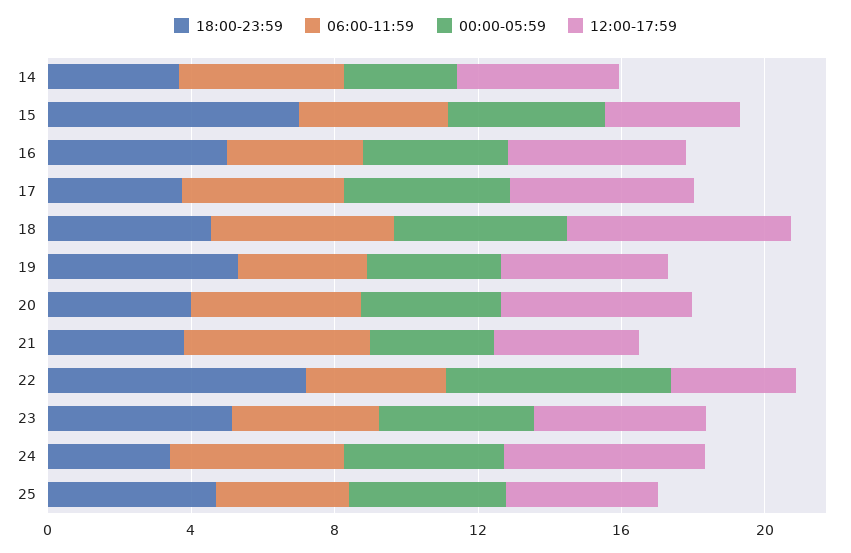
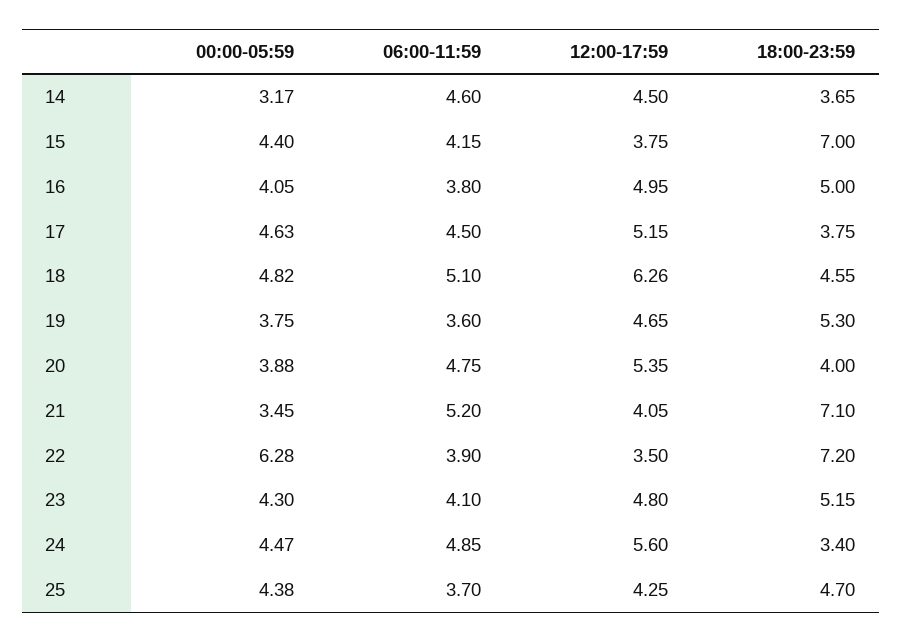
  {
    "18:00-23:59": {
      "14": 3.65,
      "15": 7,
      "16": 5,
      "17": 3.75,
      "18": 4.55,
      "19": 5.3,
      "20": 4,
-     "21": 4,
+     "21": 7.1,
      "22": 7.2,
      "23": 5.15,
      "24": 3.4,
      "25": 4.7
    },
    "06:00-11:59": {
      "14": 4.6,
      "15": 4.15,
      "16": 3.8,
      "17": 4.5,
      "18": 5.1,
      "19": 3.6,
      "20": 4.75,
      "21": 5.2,
      "22": 3.9,
      "23": 4.1,
      "24": 4.85,
      "25": 3.7
    },
    "00:00-05:59": {
      "14": 3.17,
      "15": 4.4,
      "16": 4.05,
      "17": 4.63,
      "18": 4.82,
      "19": 3.75,
      "20": 3.88,
      "21": 3.45,
      "22": 6.28,
      "23": 4.3,
      "24": 4.47,
      "25": 4.38
    },
    "12:00-17:59": {
      "14": 4.5,
      "15": 3.75,
      "16": 4.95,
      "17": 5.15,
      "18": 6.26,
      "19": 4.65,
      "20": 5.35,
      "21": 4.05,
      "22": 3.5,
      "23": 4.8,
      "24": 5.6,
      "25": 4.25
    }
  }

